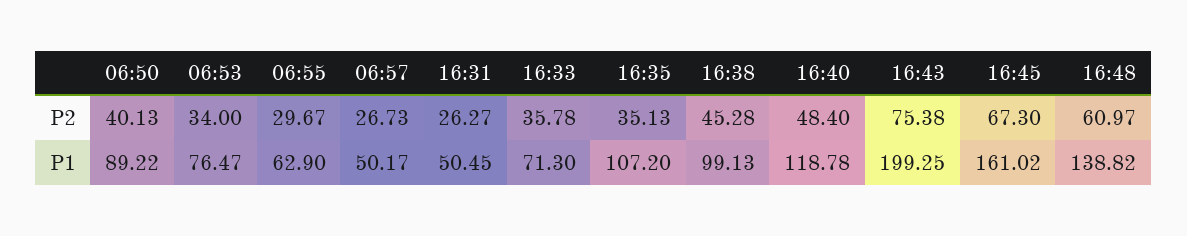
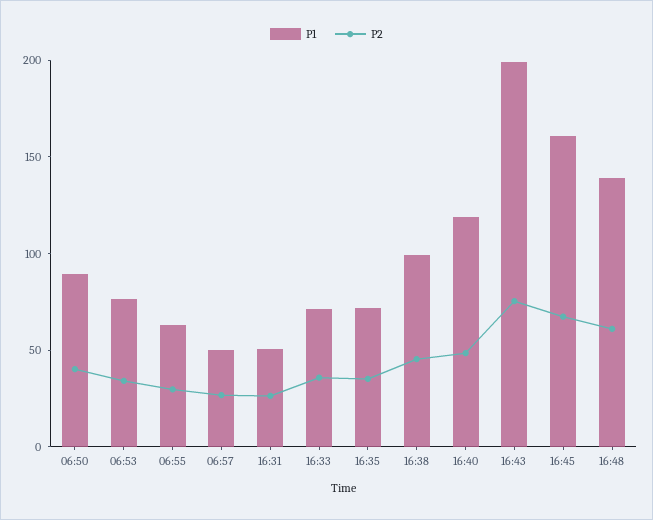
  {
    "P2": {
      "06:50": 40.13,
      "06:53": 34,
      "06:55": 29.67,
      "06:57": 26.73,
      "16:31": 26.27,
      "16:33": 35.78,
      "16:35": 35.13,
      "16:38": 45.28,
      "16:40": 48.4,
      "16:43": 75.38,
      "16:45": 67.3,
      "16:48": 60.97
    },
    "P1": {
      "06:50": 89.22,
      "06:53": 76.47,
      "06:55": 62.9,
      "06:57": 50.17,
      "16:31": 50.45,
      "16:33": 71.3,
-     "16:35": 107.2,
+     "16:35": 70,
      "16:38": 99.13,
      "16:40": 118.78,
      "16:43": 199.25,
      "16:45": 161.02,
      "16:48": 138.82
    }
  }

